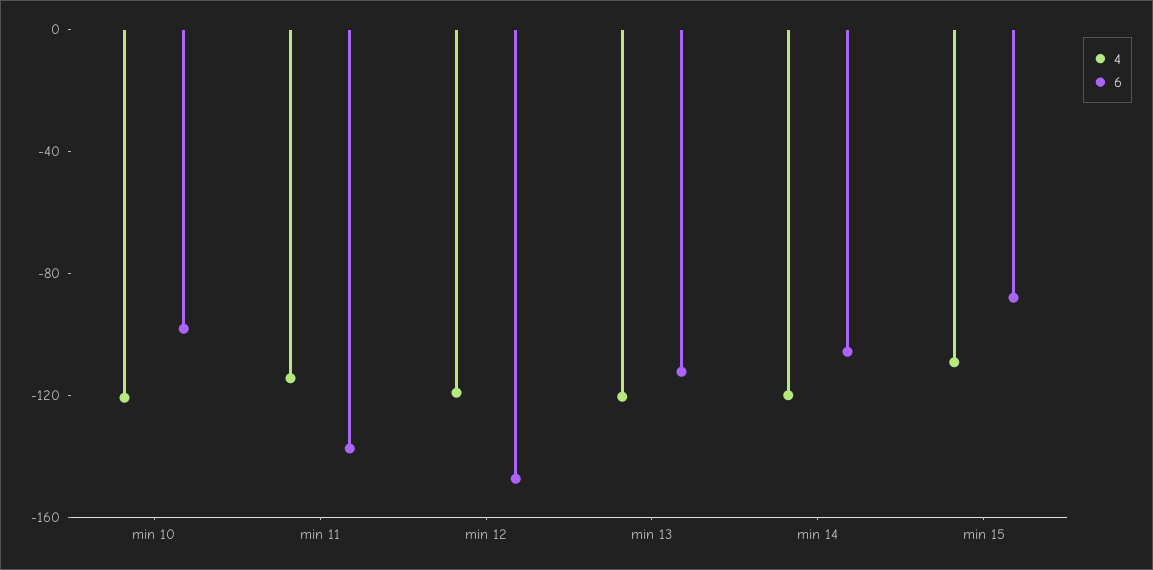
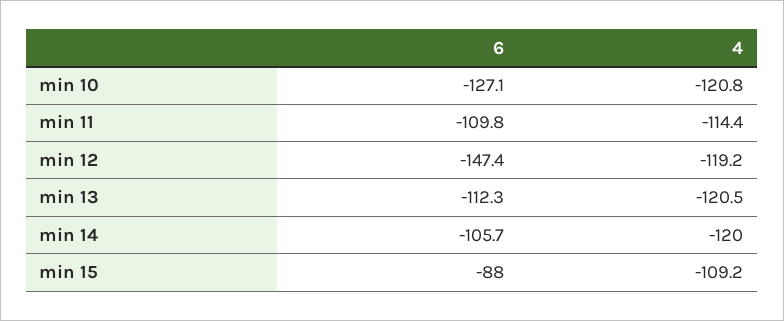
  {
    "4": {
      "min 10": -120.8,
      "min 11": -114.4,
      "min 12": -119.2,
      "min 13": -120.5,
      "min 14": -120,
      "min 15": -109.2
    },
    "6": {
-     "min 10": -100,
+     "min 10": -127.1,
-     "min 11": -140,
+     "min 11": -109.8,
      "min 12": -147.4,
      "min 13": -112.3,
      "min 14": -105.7,
      "min 15": -88
    }
  }

